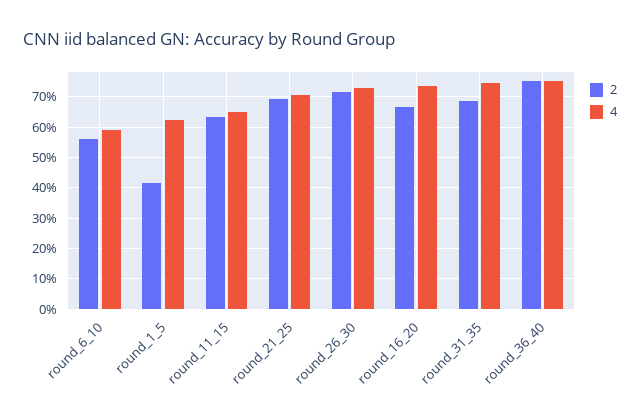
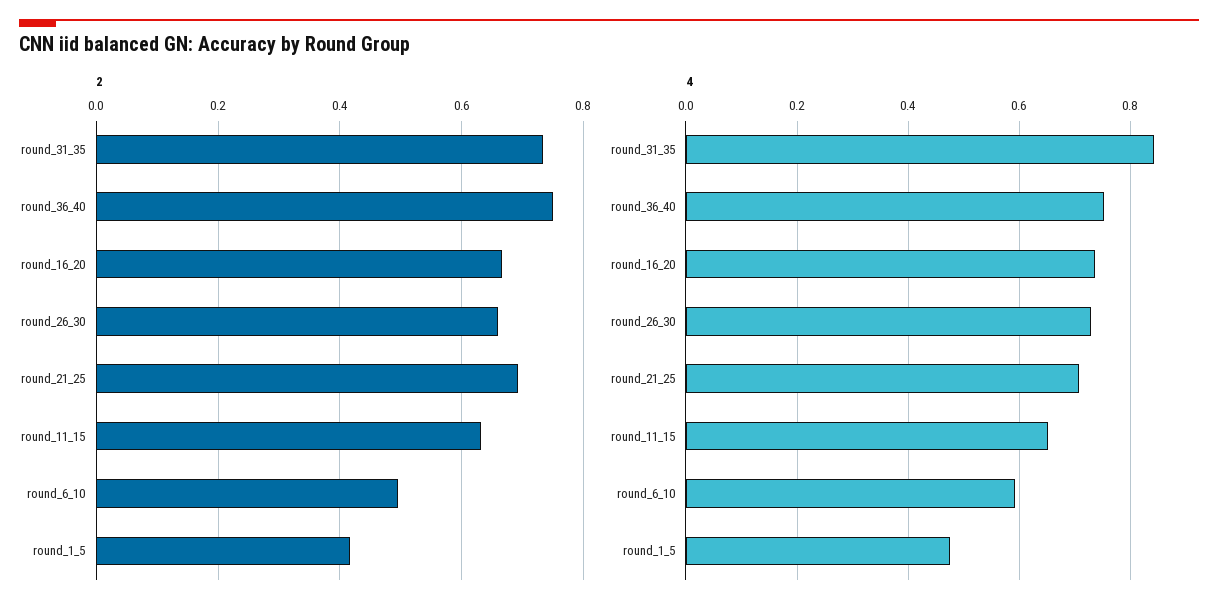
  {
    "2": {
-     "round_6_10": 0.56,
+     "round_6_10": 0.5,
      "round_1_5": 0.42,
      "round_11_15": 0.64,
      "round_21_25": 0.7,
-     "round_26_30": 0.72,
+     "round_26_30": 0.66,
      "round_16_20": 0.66,
-     "round_31_35": 0.68,
+     "round_31_35": 0.74,
      "round_36_40": 0.76
    },
    "4": {
      "round_6_10": 0.6,
-     "round_1_5": 0.62,
+     "round_1_5": 0.48,
      "round_11_15": 0.66,
      "round_21_25": 0.7,
      "round_26_30": 0.72,
      "round_16_20": 0.74,
-     "round_31_35": 0.74,
+     "round_31_35": 0.84,
      "round_36_40": 0.76
    }
  }

